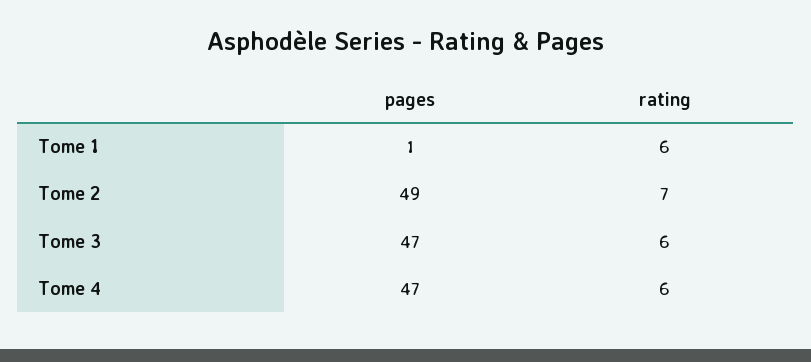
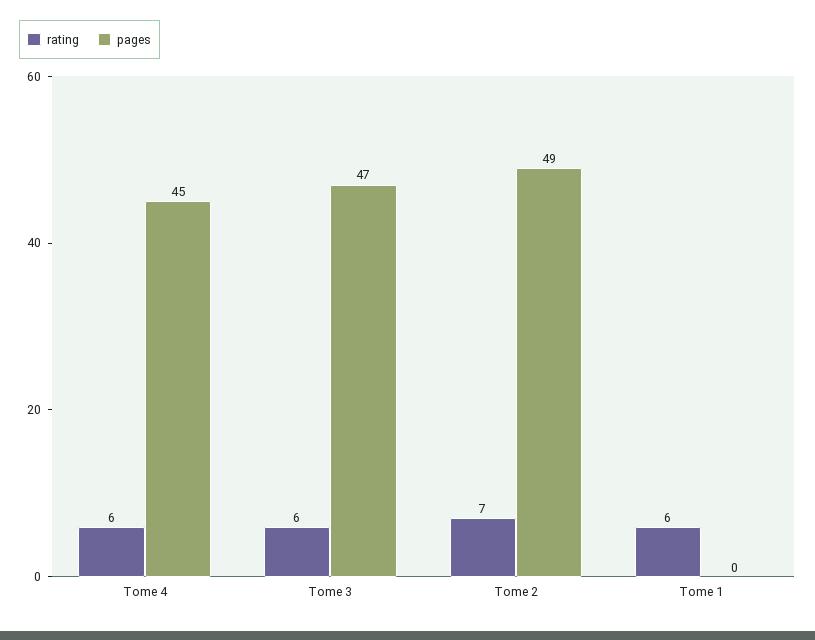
  {
    "pages": {
-     "Tome 1": 1,
+     "Tome 1": 0,
      "Tome 2": 49,
      "Tome 3": 47,
-     "Tome 4": 47
+     "Tome 4": 45
    },
    "rating": {
      "Tome 1": 6,
      "Tome 2": 7,
      "Tome 3": 6,
      "Tome 4": 6
    }
  }

